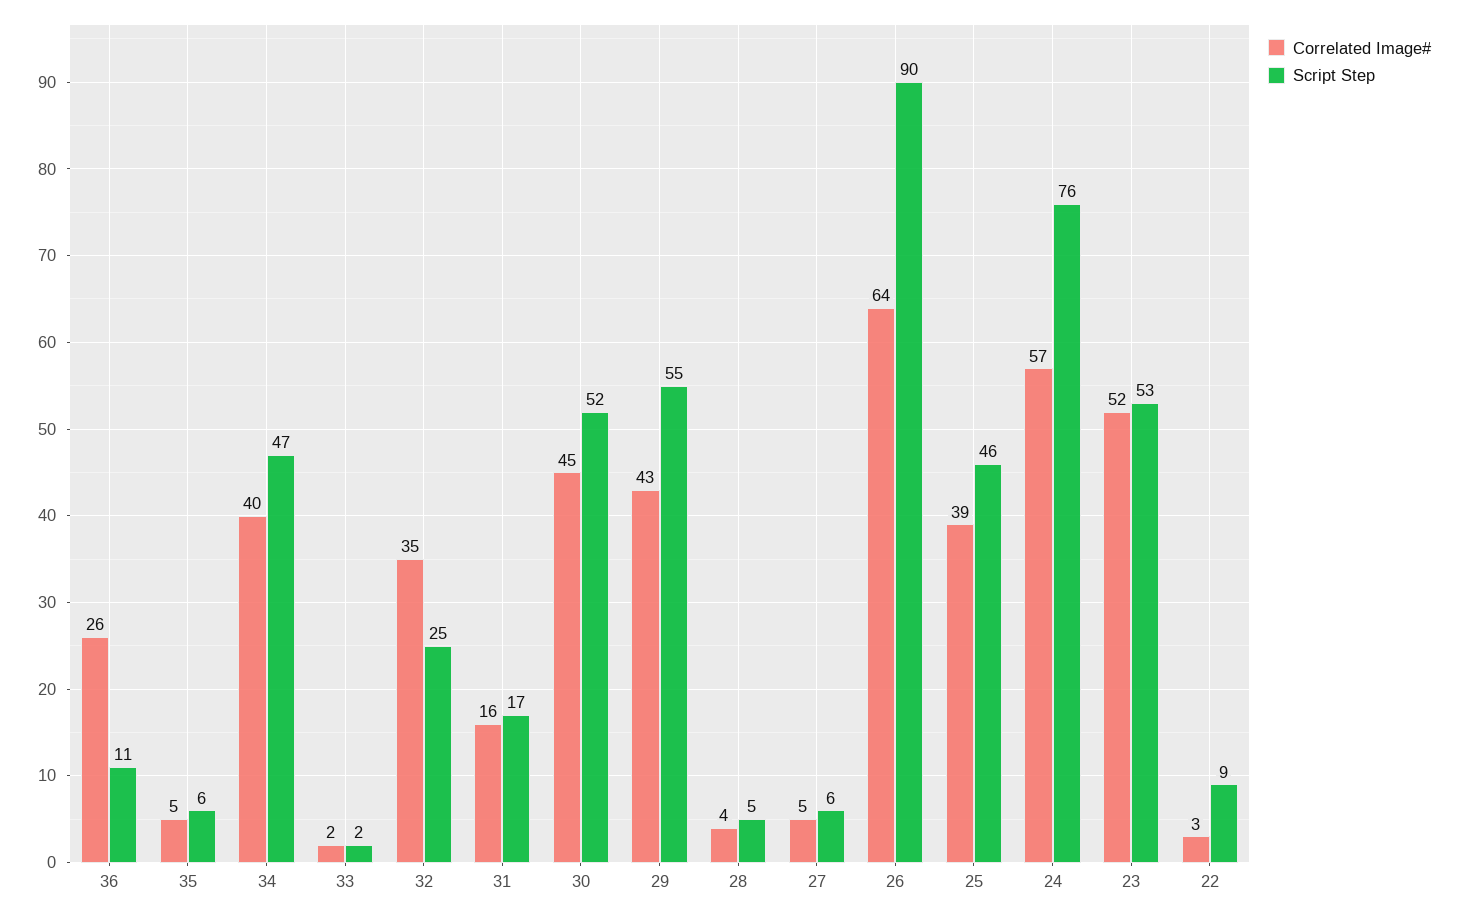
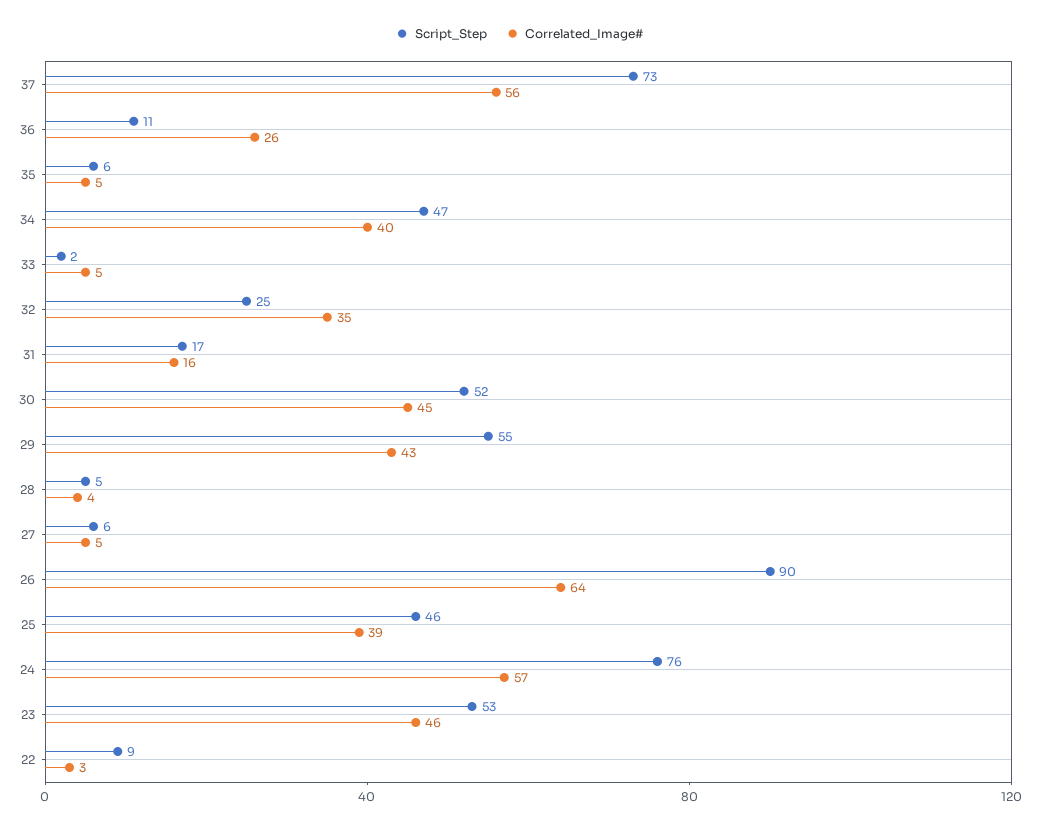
  {
    "Correlated Image#": {
      "36": 26,
      "35": 5,
      "34": 40,
-     "33": 2,
+     "33": 5,
      "32": 35,
      "31": 16,
      "30": 45,
      "29": 43,
      "28": 4,
      "27": 5,
      "26": 64,
      "25": 39,
      "24": 57,
-     "23": 52,
+     "23": 46,
-     "22": 3
+     "22": 3,
+     "37": 56
    },
    "Script Step": {
      "36": 11,
      "35": 6,
      "34": 47,
      "33": 2,
      "32": 25,
      "31": 17,
      "30": 52,
      "29": 55,
      "28": 5,
      "27": 6,
      "26": 90,
      "25": 46,
      "24": 76,
      "23": 53,
-     "22": 9
+     "22": 9,
+     "37": 73
    }
  }

